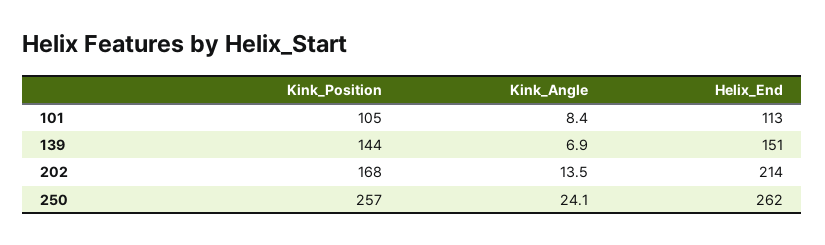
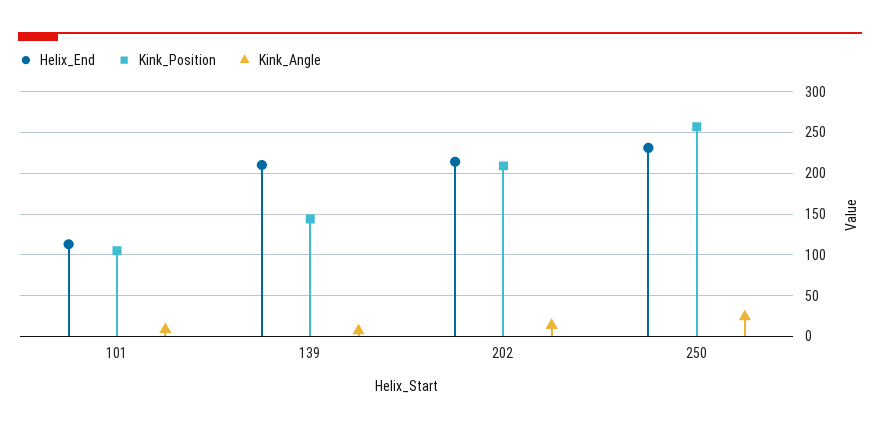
  {
    "Kink_Position": {
      "101": 105,
      "139": 144,
-     "202": 168,
+     "202": 210,
      "250": 257
    },
    "Kink_Angle": {
      "101": 8.4,
      "139": 6.9,
      "202": 13.5,
      "250": 24.1
    },
    "Helix_End": {
      "101": 113,
-     "139": 151,
+     "139": 210,
      "202": 214,
-     "250": 262
+     "250": 230
    }
  }

